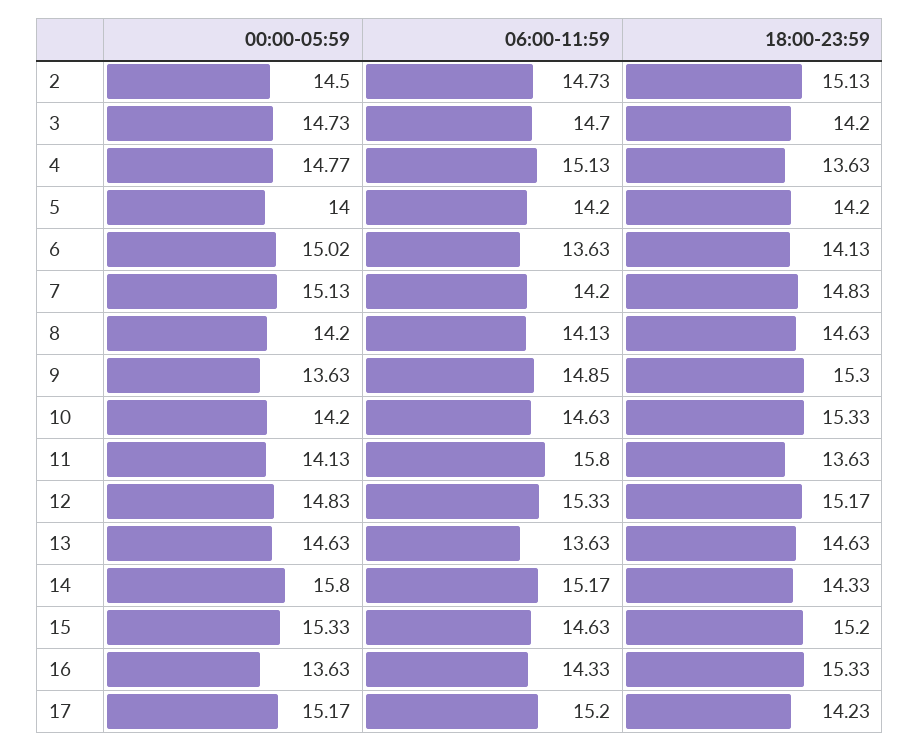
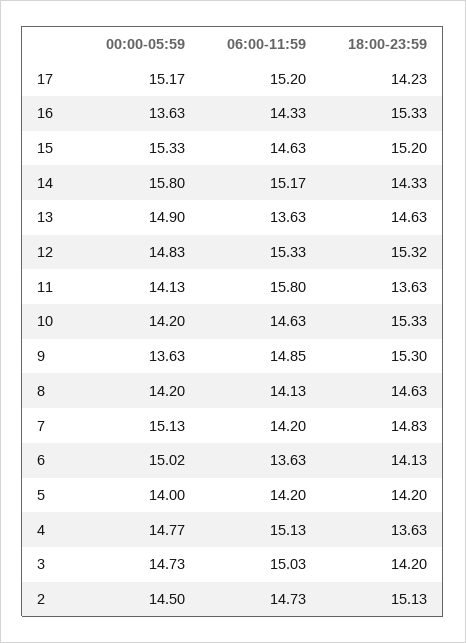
  {
    "00:00-05:59": {
      "2": 14.5,
      "3": 14.73,
      "4": 14.77,
      "5": 14,
      "6": 15.02,
      "7": 15.13,
      "8": 14.2,
      "9": 13.63,
      "10": 14.2,
      "11": 14.13,
      "12": 14.83,
-     "13": 14.63,
+     "13": 14.9,
      "14": 15.8,
      "15": 15.33,
      "16": 13.63,
      "17": 15.17
    },
    "06:00-11:59": {
      "2": 14.73,
-     "3": 14.7,
+     "3": 15.03,
      "4": 15.13,
      "5": 14.2,
      "6": 13.63,
      "7": 14.2,
      "8": 14.13,
      "9": 14.85,
      "10": 14.63,
      "11": 15.8,
      "12": 15.33,
      "13": 13.63,
      "14": 15.17,
      "15": 14.63,
      "16": 14.33,
      "17": 15.2
    },
    "18:00-23:59": {
      "2": 15.13,
      "3": 14.2,
      "4": 13.63,
      "5": 14.2,
      "6": 14.13,
      "7": 14.83,
      "8": 14.63,
      "9": 15.3,
      "10": 15.33,
      "11": 13.63,
-     "12": 15.17,
+     "12": 15.32,
      "13": 14.63,
      "14": 14.33,
      "15": 15.2,
      "16": 15.33,
      "17": 14.23
    }
  }

